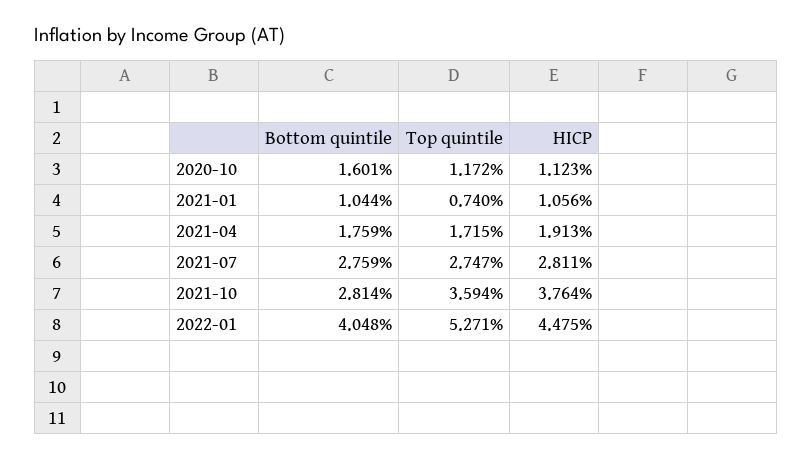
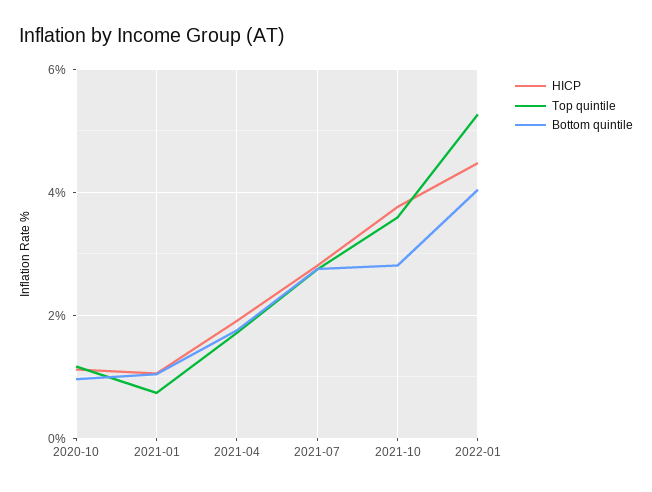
  {
    "Bottom quintile": {
-     "2020-10": 1.601,
+     "2020-10": 1,
      "2021-01": 1.044,
      "2021-04": 1.759,
      "2021-07": 2.759,
      "2021-10": 2.814,
      "2022-01": 4.048
    },
    "Top quintile": {
      "2020-10": 1.172,
      "2021-01": 0.74,
      "2021-04": 1.715,
      "2021-07": 2.747,
      "2021-10": 3.594,
      "2022-01": 5.271
    },
    "HICP": {
      "2020-10": 1.123,
      "2021-01": 1.056,
      "2021-04": 1.913,
      "2021-07": 2.811,
      "2021-10": 3.764,
      "2022-01": 4.475
    }
  }

